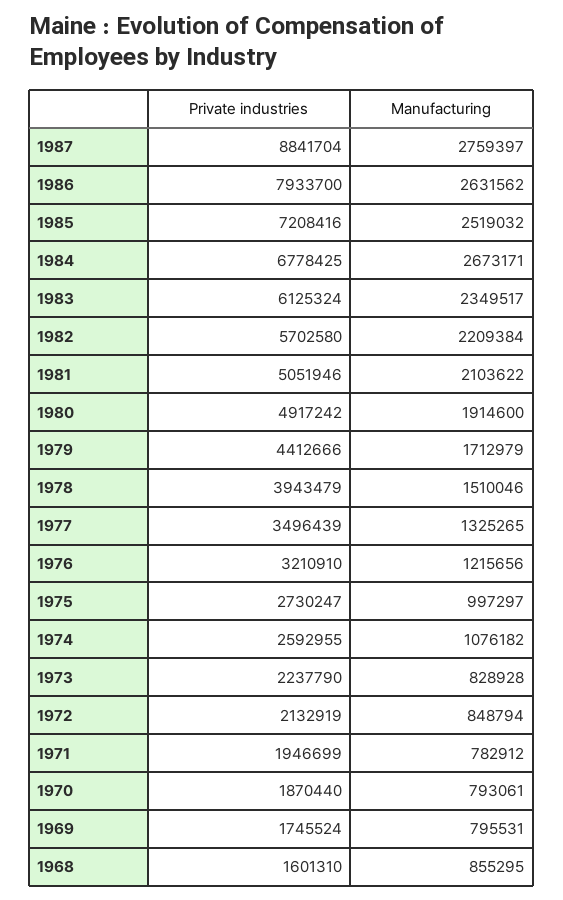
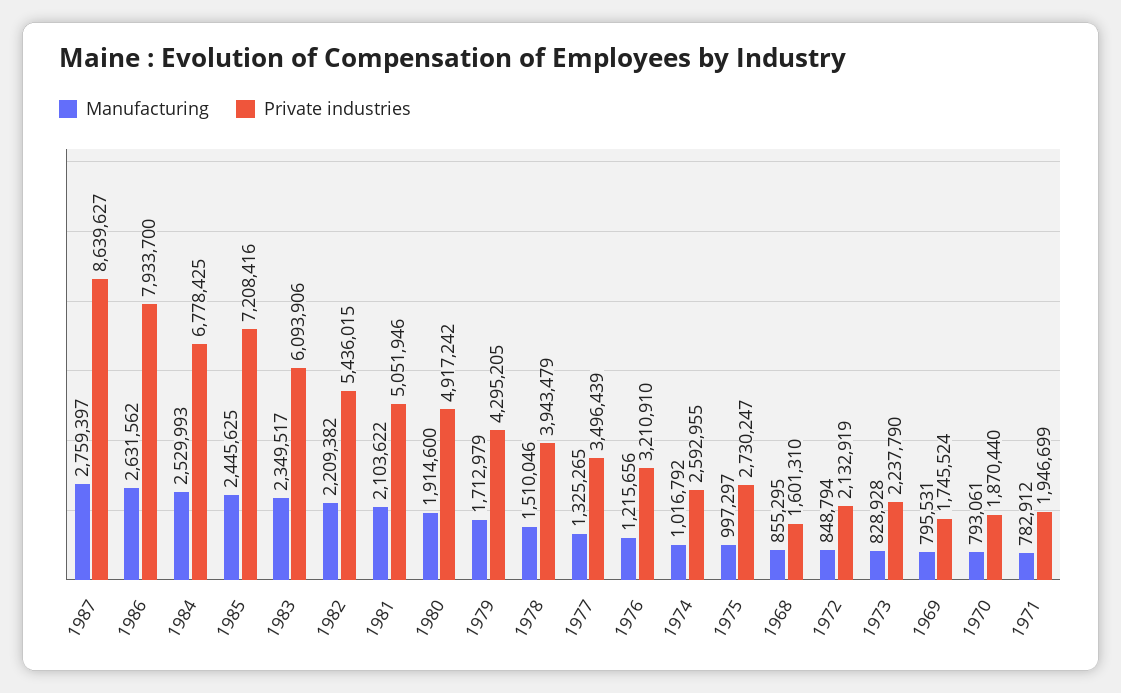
  {
    "Private industries": {
-     "1987": 8841704,
+     "1987": 8639627,
      "1986": 7933700,
      "1985": 7208416,
      "1984": 6778425,
-     "1983": 6125324,
+     "1983": 6093906,
-     "1982": 5702580,
+     "1982": 5436015,
      "1981": 5051946,
      "1980": 4917242,
-     "1979": 4412666,
+     "1979": 4295205,
      "1978": 3943479,
      "1977": 3496439,
      "1976": 3210910,
      "1975": 2730247,
      "1974": 2592955,
      "1973": 2237790,
      "1972": 2132919,
      "1971": 1946699,
      "1970": 1870440,
      "1969": 1745524,
      "1968": 1601310
    },
    "Manufacturing": {
      "1987": 2759397,
      "1986": 2631562,
-     "1985": 2519032,
+     "1985": 2445625,
-     "1984": 2673171,
+     "1984": 2529993,
      "1983": 2349517,
-     "1982": 2209384,
+     "1982": 2209382,
      "1981": 2103622,
      "1980": 1914600,
      "1979": 1712979,
      "1978": 1510046,
      "1977": 1325265,
      "1976": 1215656,
      "1975": 997297,
-     "1974": 1076182,
+     "1974": 1016792,
      "1973": 828928,
      "1972": 848794,
      "1971": 782912,
      "1970": 793061,
      "1969": 795531,
      "1968": 855295
    }
  }

